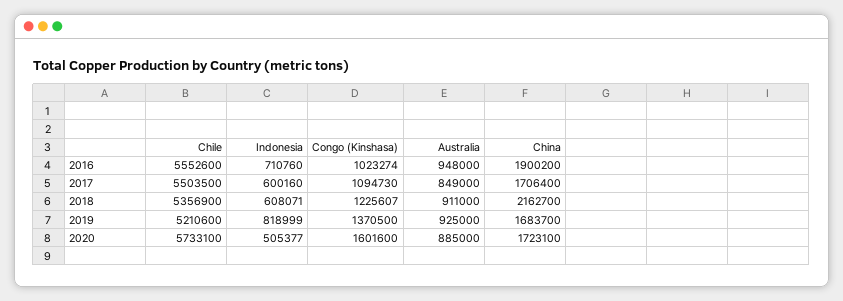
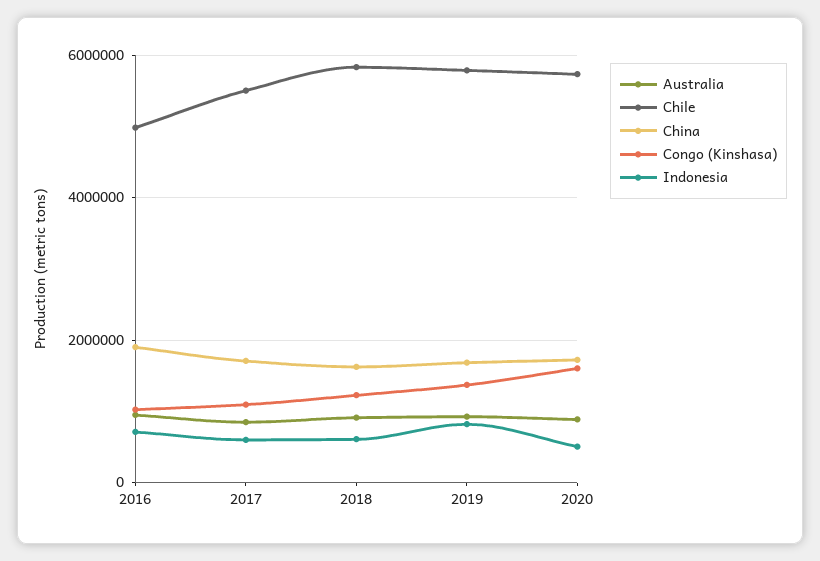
  {
    "Chile": {
-     "2016": 5552600,
+     "2016": 5000000,
      "2017": 5503500,
-     "2018": 5356900,
+     "2018": 5800000,
-     "2019": 5210600,
+     "2019": 5800000,
      "2020": 5733100
    },
    "Indonesia": {
      "2016": 710760,
      "2017": 600160,
      "2018": 608071,
      "2019": 818999,
      "2020": 505377
    },
    "Congo (Kinshasa)": {
      "2016": 1023274,
      "2017": 1094730,
      "2018": 1225607,
      "2019": 1370500,
      "2020": 1601600
    },
    "Australia": {
      "2016": 948000,
      "2017": 849000,
      "2018": 911000,
      "2019": 925000,
      "2020": 885000
    },
    "China": {
      "2016": 1900200,
      "2017": 1706400,
-     "2018": 2162700,
+     "2018": 1600000,
      "2019": 1683700,
      "2020": 1723100
    }
  }

